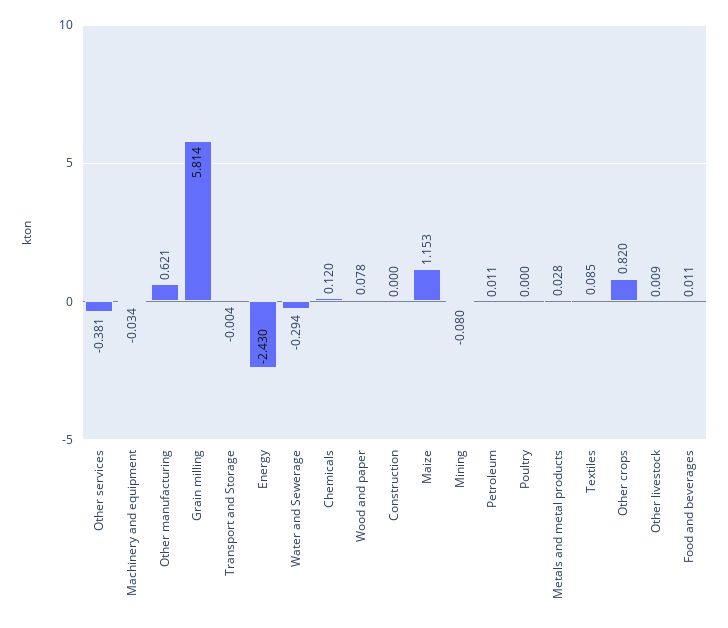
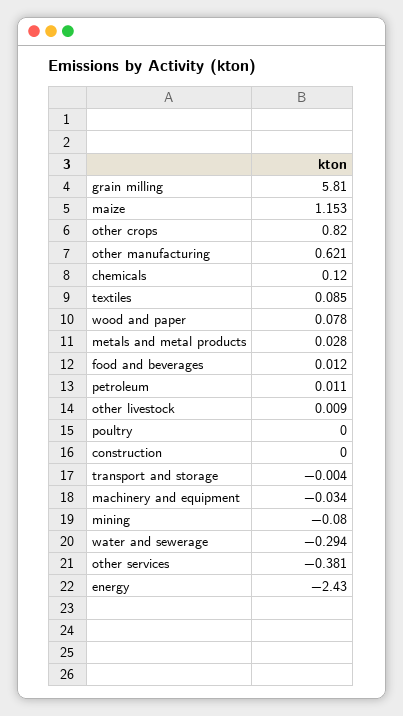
  {
    "Other services": -0.381,
    "Machinery and equipment": -0.034,
    "Other manufacturing": 0.621,
-   "Grain milling": 5.814,
+   "Grain milling": 5.81,
    "Transport and Storage": -0.004,
    "Energy": -2.43,
    "Water and Sewerage": -0.294,
    "Chemicals": 0.12,
    "Wood and paper": 0.078,
    "Construction": 0,
    "Maize": 1.153,
    "Mining": -0.08,
    "Petroleum": 0.011,
    "Poultry": 0,
    "Metals and metal products": 0.028,
    "Textiles": 0.085,
    "Other crops": 0.82,
    "Other livestock": 0.009,
-   "Food and beverages": 0.011
+   "Food and beverages": 0.012
  }

